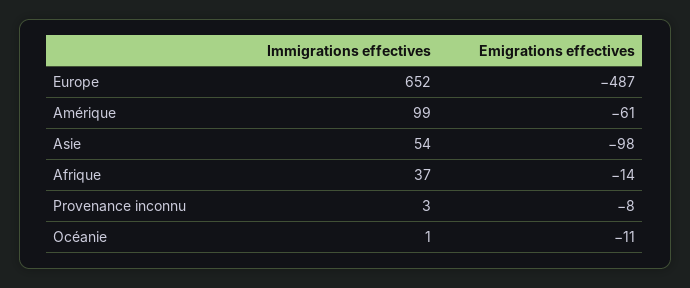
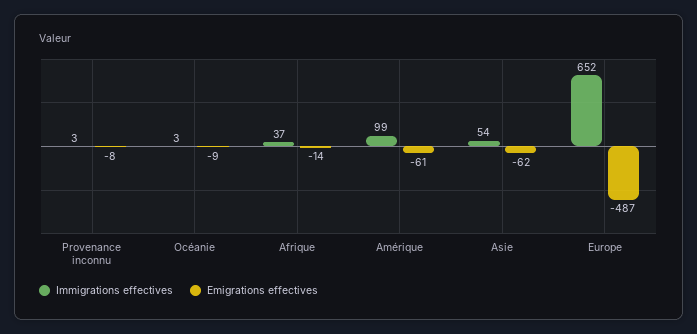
  {
    "Immigrations effectives": {
      "Europe": 652,
      "Amérique": 99,
      "Asie": 54,
      "Afrique": 37,
      "Provenance inconnu": 3,
-     "Océanie": 1
+     "Océanie": 3
    },
    "Emigrations effectives": {
      "Europe": -487,
      "Amérique": -61,
-     "Asie": -98,
+     "Asie": -62,
      "Afrique": -14,
      "Provenance inconnu": -8,
-     "Océanie": -11
+     "Océanie": -9
    }
  }

